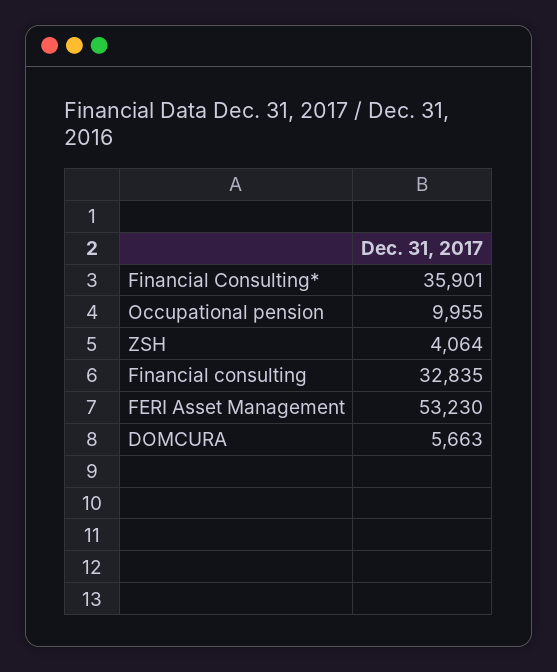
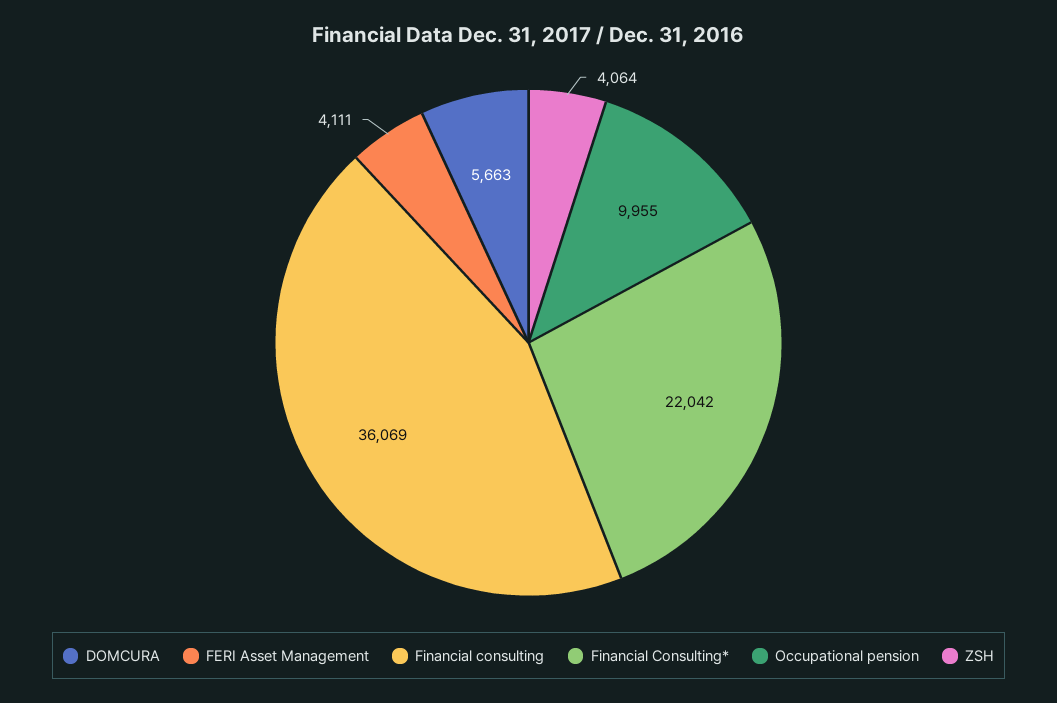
  {
-   "Financial Consulting*": 35901,
+   "Financial Consulting*": 22042,
    "Occupational pension": 9955,
    "ZSH": 4064,
-   "Financial consulting": 32835,
+   "Financial consulting": 36069,
-   "FERI Asset Management": 53230,
+   "FERI Asset Management": 4111,
    "DOMCURA": 5663
  }

